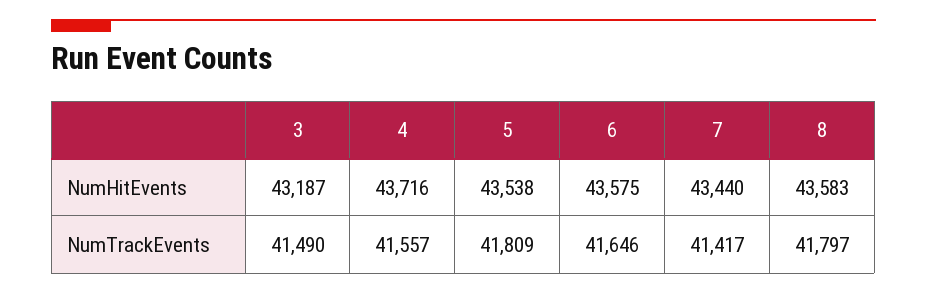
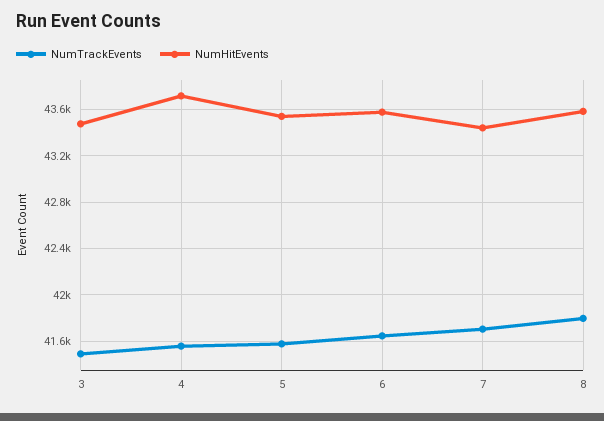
  {
    "NumHitEvents": {
-     "3": 43187,
+     "3": 43500,
      "4": 43716,
      "5": 43538,
      "6": 43575,
      "7": 43440,
      "8": 43583
    },
    "NumTrackEvents": {
      "3": 41490,
      "4": 41557,
-     "5": 41809,
+     "5": 41600,
      "6": 41646,
-     "7": 41417,
+     "7": 41700,
      "8": 41797
    }
  }

